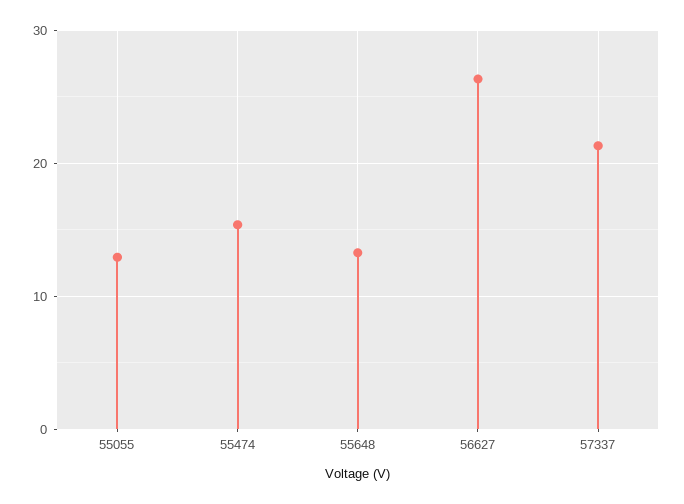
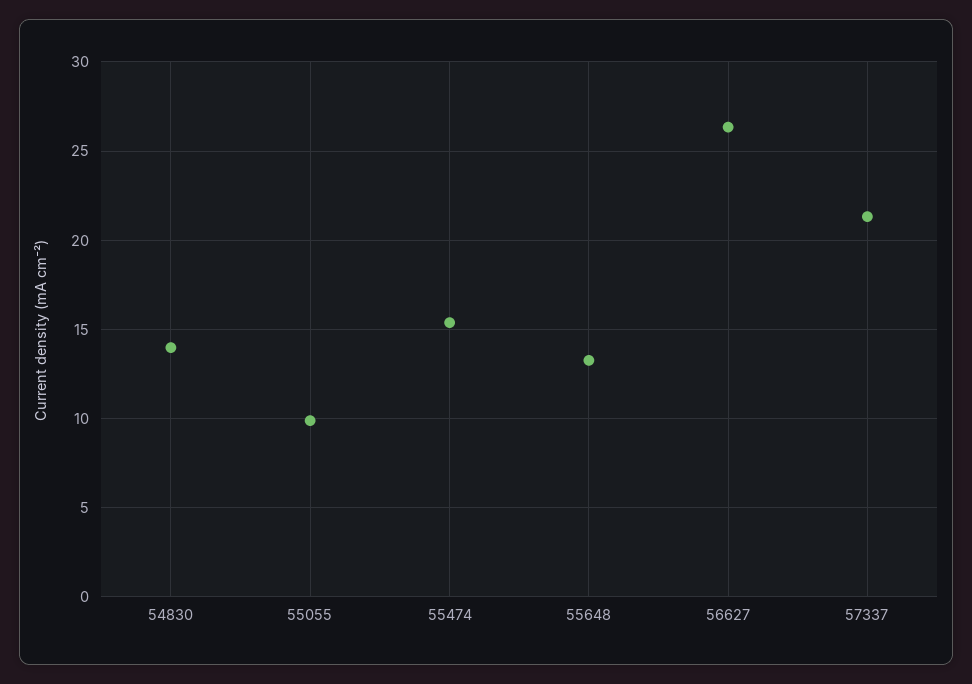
  {
-   "55055": 13,
+   "55055": 10,
    "55474": 15.5,
    "55648": 13.5,
    "56627": 26.5,
-   "57337": 21.5
+   "57337": 21.5,
+   "54830": 14
  }

